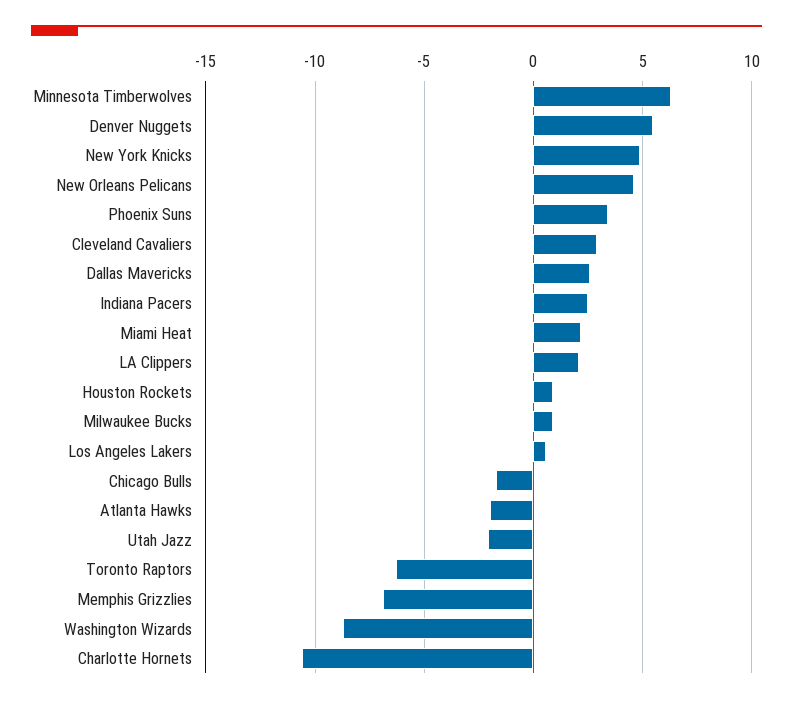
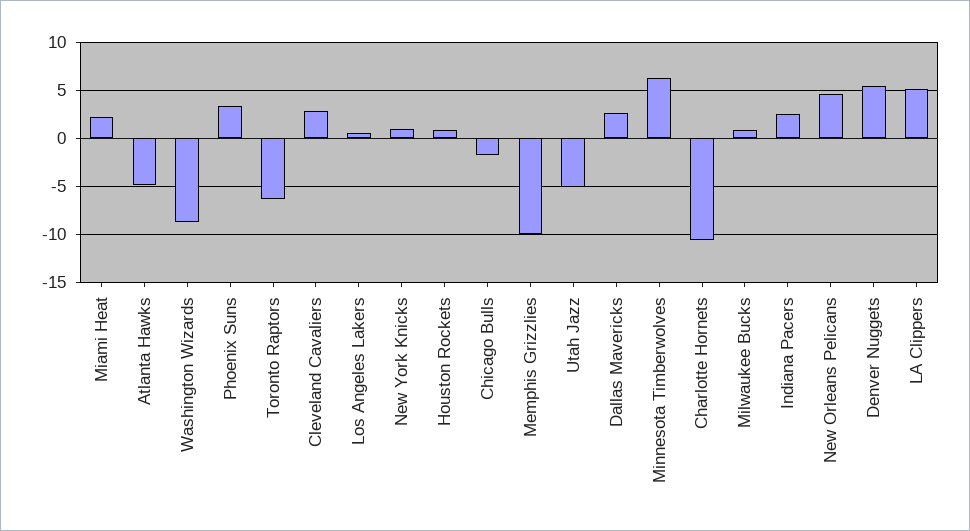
  {
    "Minnesota Timberwolves": 6.5,
    "Denver Nuggets": 5.5,
-   "New York Knicks": 5,
+   "New York Knicks": 1,
    "New Orleans Pelicans": 4.5,
    "Phoenix Suns": 3.5,
    "Cleveland Cavaliers": 3,
    "Dallas Mavericks": 2.5,
    "Indiana Pacers": 2.5,
    "Miami Heat": 2,
-   "LA Clippers": 2,
+   "LA Clippers": 5,
    "Houston Rockets": 1,
    "Milwaukee Bucks": 1,
    "Los Angeles Lakers": 0.5,
    "Chicago Bulls": -1.5,
-   "Atlanta Hawks": -2,
+   "Atlanta Hawks": -5,
-   "Utah Jazz": -2,
+   "Utah Jazz": -5,
    "Toronto Raptors": -6.5,
-   "Memphis Grizzlies": -7,
+   "Memphis Grizzlies": -10,
    "Washington Wizards": -8.5,
    "Charlotte Hornets": -10.5
  }

